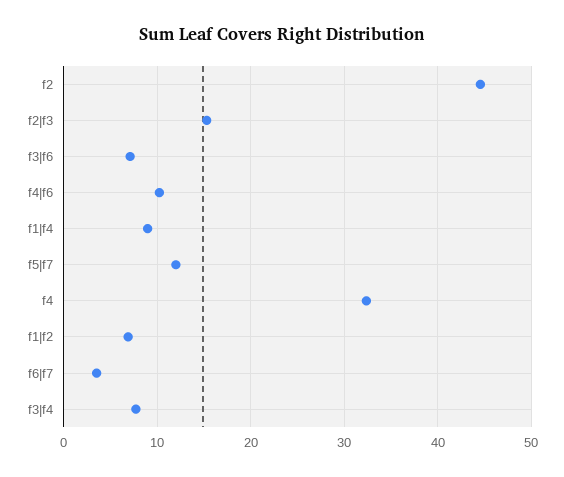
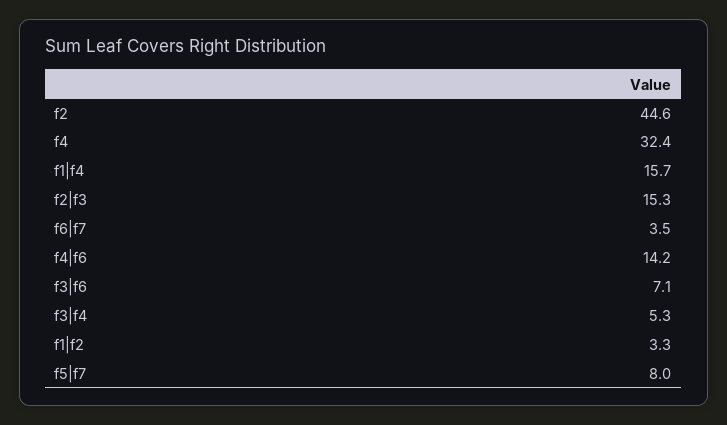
  {
    "f2": 44.6,
    "f2|f3": 15.3,
    "f3|f6": 7.1,
-   "f4|f6": 10,
+   "f4|f6": 14.2,
-   "f1|f4": 9,
+   "f1|f4": 15.7,
-   "f5|f7": 12,
+   "f5|f7": 8,
    "f4": 32.4,
-   "f1|f2": 7,
+   "f1|f2": 3.3,
    "f6|f7": 3.5,
-   "f3|f4": 8
+   "f3|f4": 5.3
  }

